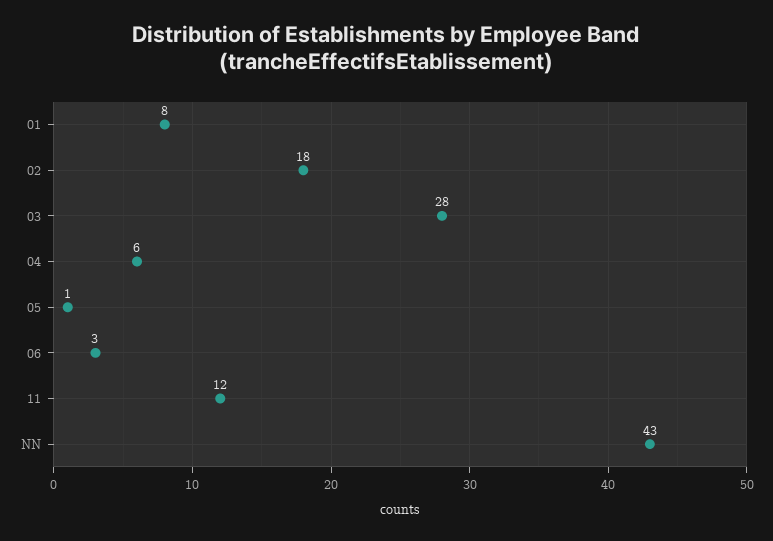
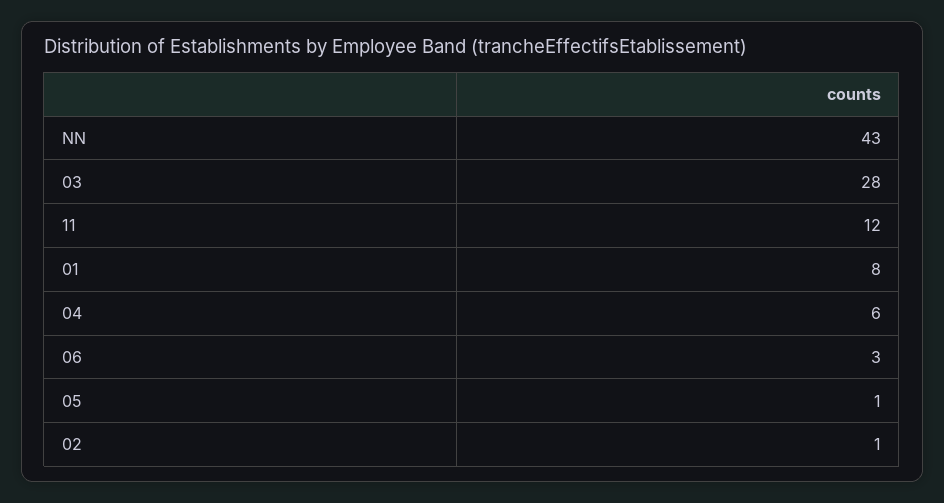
  {
    "01": 8,
-   "02": 18,
+   "02": 1,
    "03": 28,
    "04": 6,
    "05": 1,
    "06": 3,
    "11": 12,
    "NN": 43
  }

